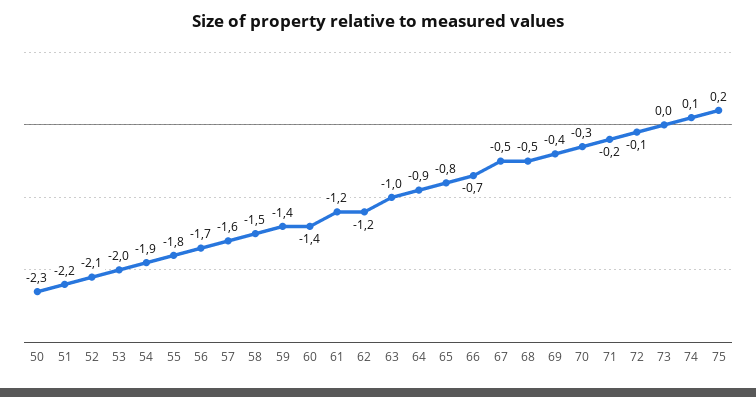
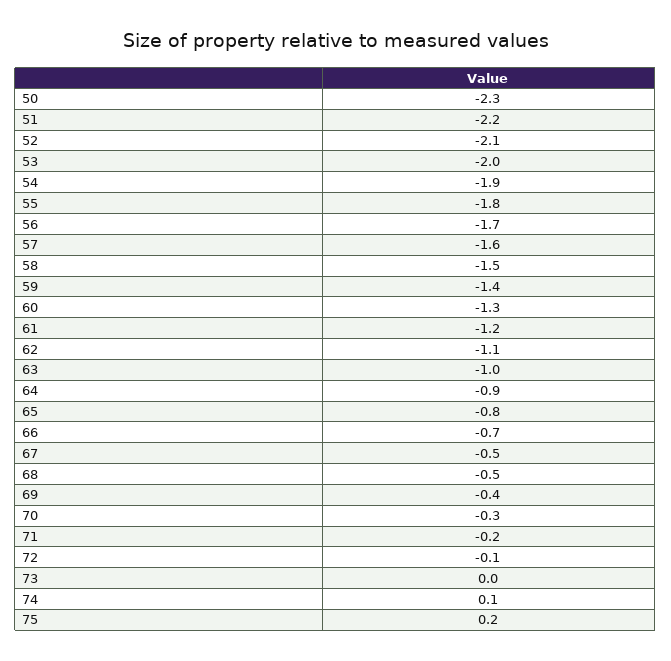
  {
    "50": -2.3,
    "51": -2.2,
    "52": -2.1,
    "53": -2,
    "54": -1.9,
    "55": -1.8,
    "56": -1.7,
    "57": -1.6,
    "58": -1.5,
    "59": -1.4,
-   "60": -1.4,
+   "60": -1.3,
    "61": -1.2,
-   "62": -1.2,
+   "62": -1.1,
    "63": -1,
    "64": -0.9,
    "65": -0.8,
    "66": -0.7,
    "67": -0.5,
    "68": -0.5,
    "69": -0.4,
    "70": -0.3,
    "71": -0.2,
    "72": -0.1,
    "73": 0,
    "74": 0.1,
    "75": 0.2
  }

